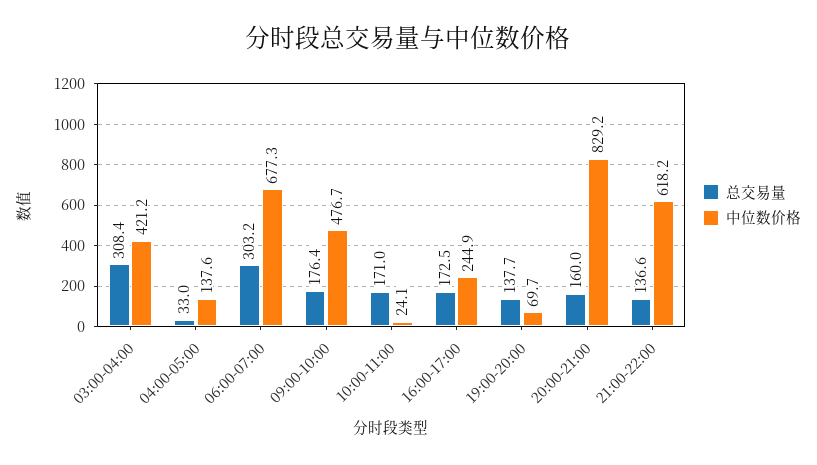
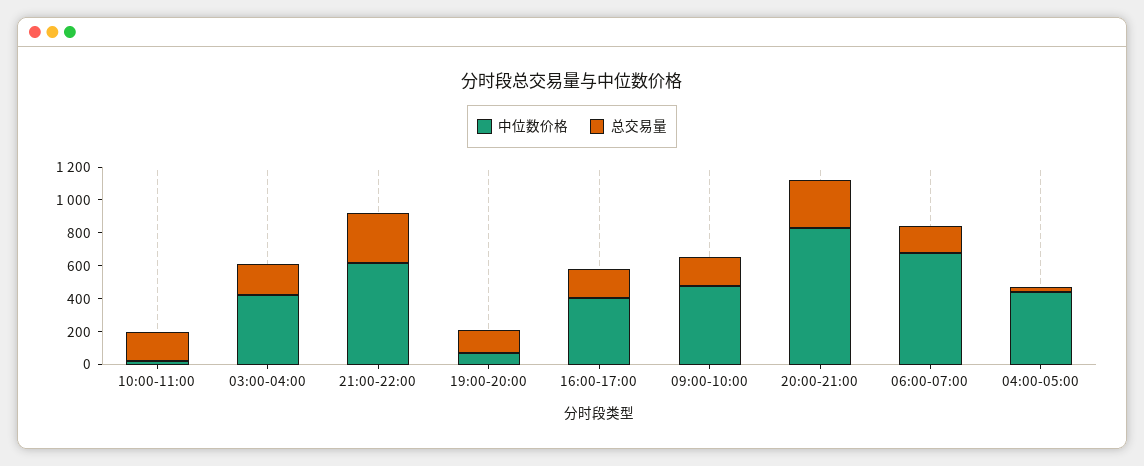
  {
    "总交易量": {
-     "03:00-04:00": 308.4,
+     "03:00-04:00": 200,
      "04:00-05:00": 33,
-     "06:00-07:00": 303.2,
+     "06:00-07:00": 150,
      "09:00-10:00": 176.4,
      "10:00-11:00": 171,
      "16:00-17:00": 172.5,
      "19:00-20:00": 137.7,
-     "20:00-21:00": 160,
+     "20:00-21:00": 300,
-     "21:00-22:00": 136.6
+     "21:00-22:00": 300
    },
    "中位数价格": {
      "03:00-04:00": 421.2,
-     "04:00-05:00": 137.6,
+     "04:00-05:00": 450,
      "06:00-07:00": 677.3,
      "09:00-10:00": 476.7,
      "10:00-11:00": 24.1,
-     "16:00-17:00": 244.9,
+     "16:00-17:00": 400,
      "19:00-20:00": 69.7,
      "20:00-21:00": 829.2,
      "21:00-22:00": 618.2
    }
  }

